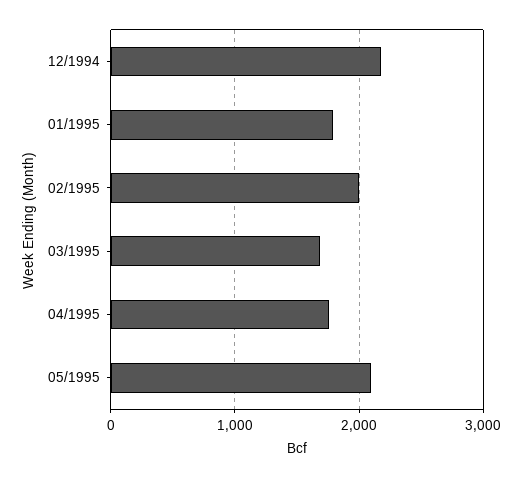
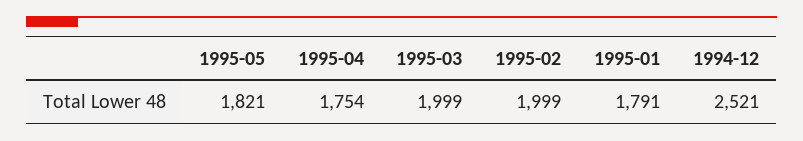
  {
-   "12/1994": 2200,
+   "12/1994": 2521,
    "01/1995": 1791,
    "02/1995": 1999,
-   "03/1995": 1700,
+   "03/1995": 1999,
    "04/1995": 1754,
-   "05/1995": 2100
+   "05/1995": 1821
  }

